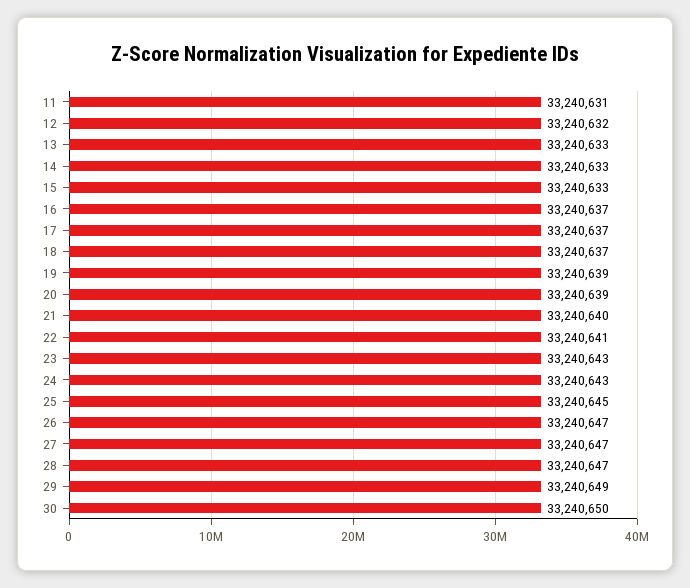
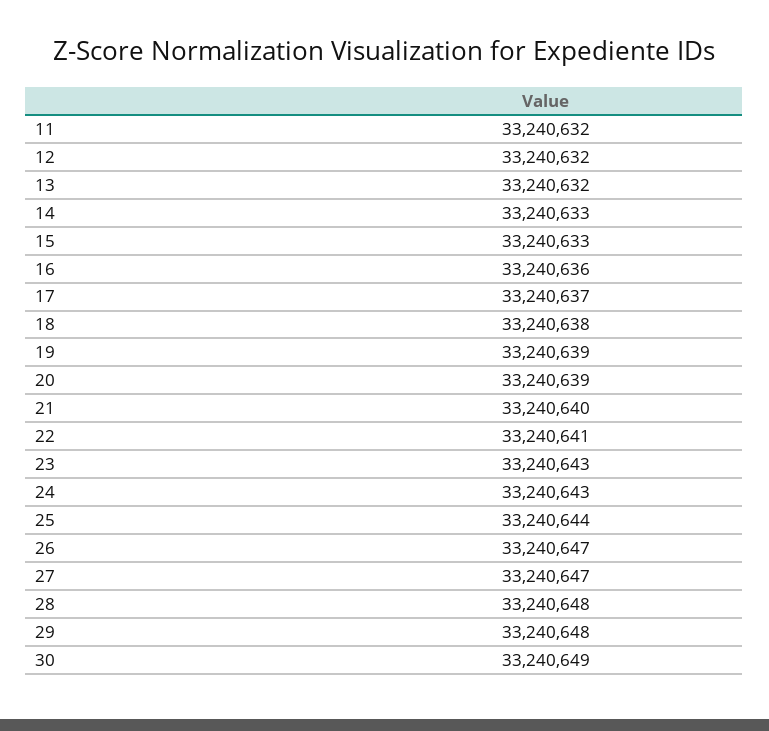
  {
-   "11": 33240631,
+   "11": 33240632,
    "12": 33240632,
-   "13": 33240633,
+   "13": 33240632,
    "14": 33240633,
    "15": 33240633,
-   "16": 33240637,
+   "16": 33240636,
    "17": 33240637,
-   "18": 33240637,
+   "18": 33240638,
    "19": 33240639,
    "20": 33240639,
    "21": 33240640,
    "22": 33240641,
    "23": 33240643,
    "24": 33240643,
-   "25": 33240645,
+   "25": 33240644,
    "26": 33240647,
    "27": 33240647,
-   "28": 33240647,
+   "28": 33240648,
-   "29": 33240649,
+   "29": 33240648,
-   "30": 33240650
+   "30": 33240649
  }

